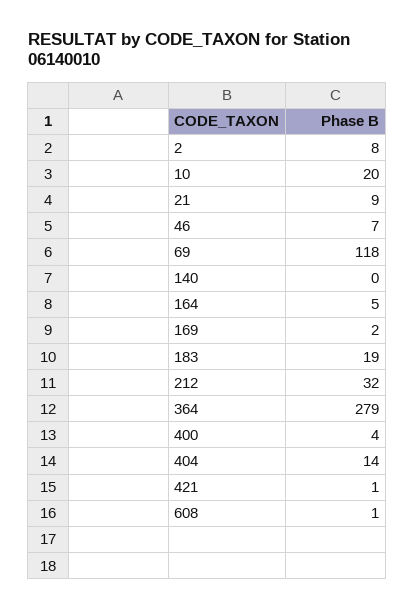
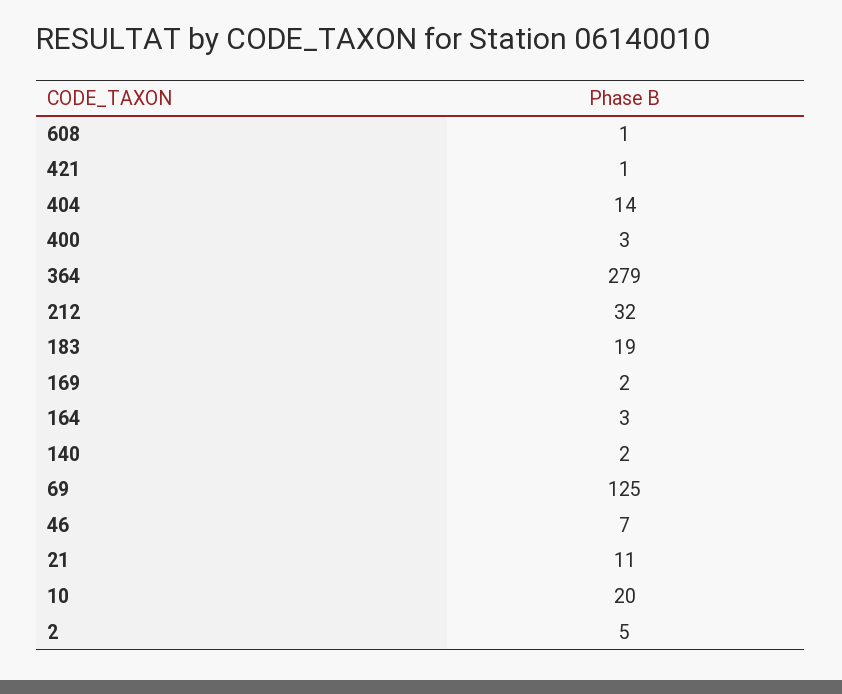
  {
-   "2": 8,
+   "2": 5,
    "10": 20,
-   "21": 9,
+   "21": 11,
    "46": 7,
-   "69": 118,
+   "69": 125,
-   "140": 0,
+   "140": 2,
-   "164": 5,
+   "164": 3,
    "169": 2,
    "183": 19,
    "212": 32,
    "364": 279,
-   "400": 4,
+   "400": 3,
    "404": 14,
    "421": 1,
    "608": 1
  }

